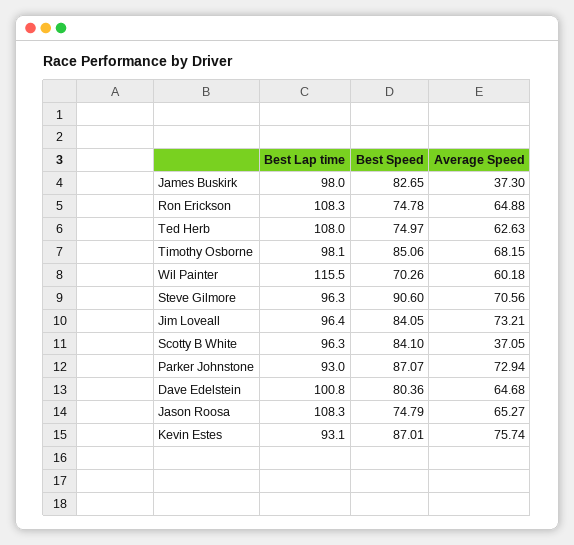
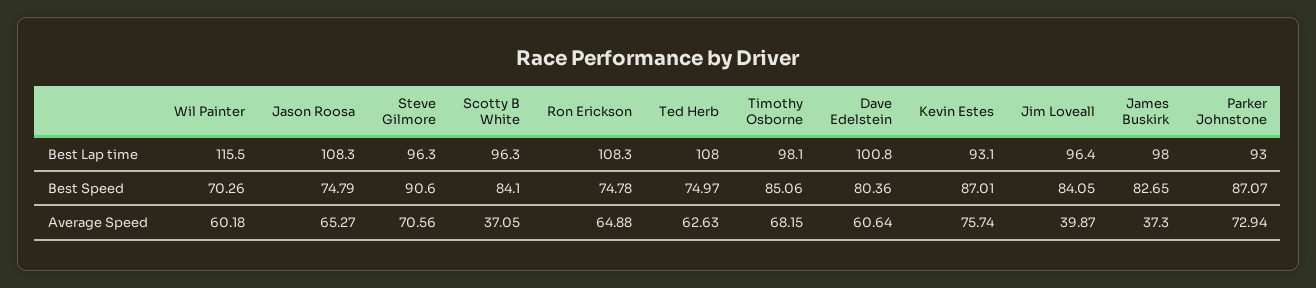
  {
    "Best Lap time": {
      "James Buskirk": 98,
      "Ron Erickson": 108.3,
      "Ted Herb": 108,
      "Timothy Osborne": 98.1,
      "Wil Painter": 115.5,
      "Steve Gilmore": 96.3,
      "Jim Loveall": 96.4,
      "Scotty B White": 96.3,
      "Parker Johnstone": 93,
      "Dave Edelstein": 100.8,
      "Jason Roosa": 108.3,
      "Kevin Estes": 93.1
    },
    "Best Speed": {
      "James Buskirk": 82.65,
      "Ron Erickson": 74.78,
      "Ted Herb": 74.97,
      "Timothy Osborne": 85.06,
      "Wil Painter": 70.26,
      "Steve Gilmore": 90.6,
      "Jim Loveall": 84.05,
      "Scotty B White": 84.1,
      "Parker Johnstone": 87.07,
      "Dave Edelstein": 80.36,
      "Jason Roosa": 74.79,
      "Kevin Estes": 87.01
    },
    "Average Speed": {
      "James Buskirk": 37.3,
      "Ron Erickson": 64.88,
      "Ted Herb": 62.63,
      "Timothy Osborne": 68.15,
      "Wil Painter": 60.18,
      "Steve Gilmore": 70.56,
-     "Jim Loveall": 73.21,
+     "Jim Loveall": 39.87,
      "Scotty B White": 37.05,
      "Parker Johnstone": 72.94,
-     "Dave Edelstein": 64.68,
+     "Dave Edelstein": 60.64,
      "Jason Roosa": 65.27,
      "Kevin Estes": 75.74
    }
  }

